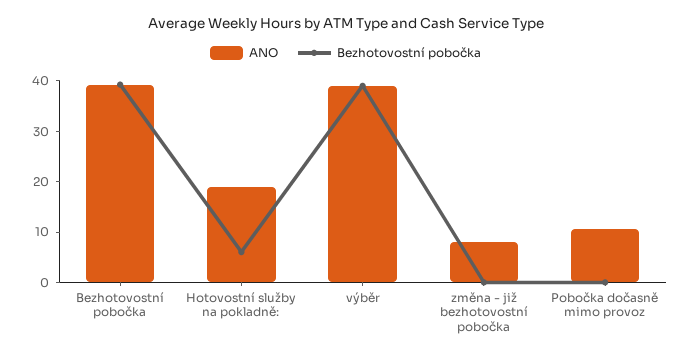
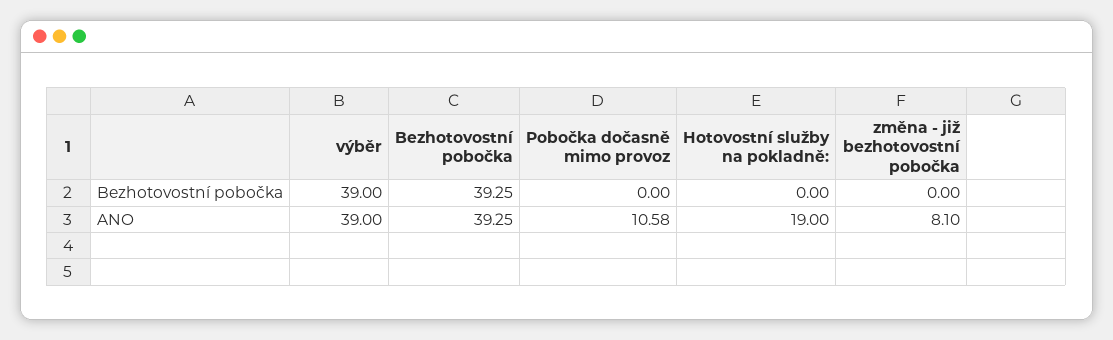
  {
    "ANO": {
      "Bezhotovostní pobočka": 39.25,
      "Hotovostní služby na pokladně:": 19,
      "výběr": 39,
      "změna - již bezhotovostní pobočka": 8.1,
      "Pobočka dočasně mimo provoz": 10.58
    },
    "Bezhotovostní pobočka": {
      "Bezhotovostní pobočka": 39.25,
-     "Hotovostní služby na pokladně:": 6,
+     "Hotovostní služby na pokladně:": 0,
      "výběr": 39,
      "změna - již bezhotovostní pobočka": 0,
      "Pobočka dočasně mimo provoz": 0
    }
  }

